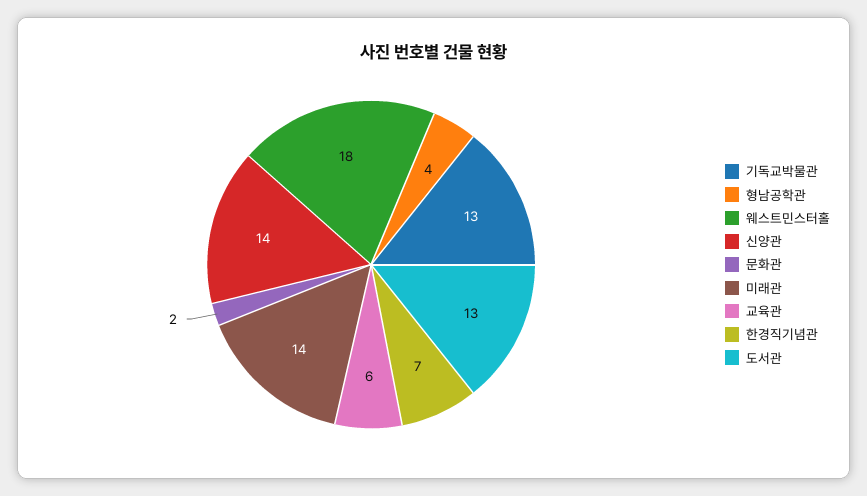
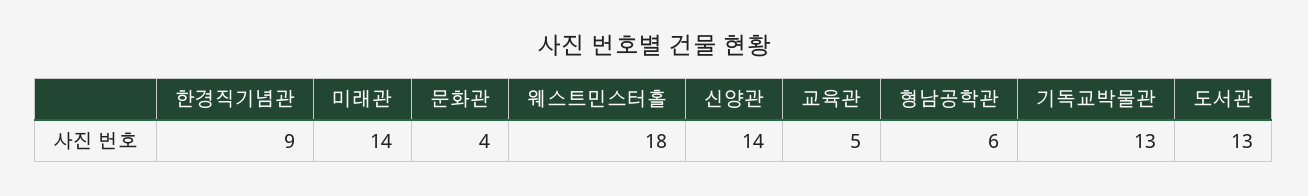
  {
    "기독교박물관": 13,
-   "형남공학관": 4,
+   "형남공학관": 6,
    "웨스트민스터홀": 18,
    "신양관": 14,
-   "문화관": 2,
+   "문화관": 4,
    "미래관": 14,
-   "교육관": 6,
+   "교육관": 5,
-   "한경직기념관": 7,
+   "한경직기념관": 9,
    "도서관": 13
  }

